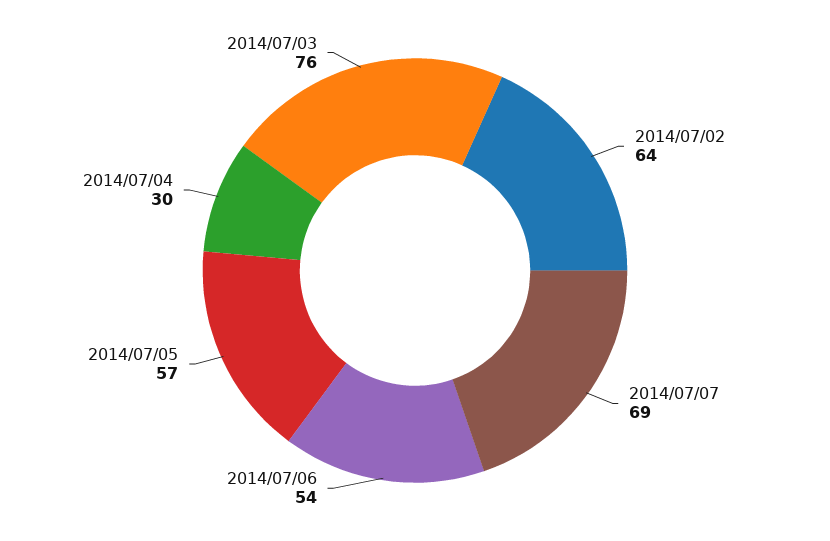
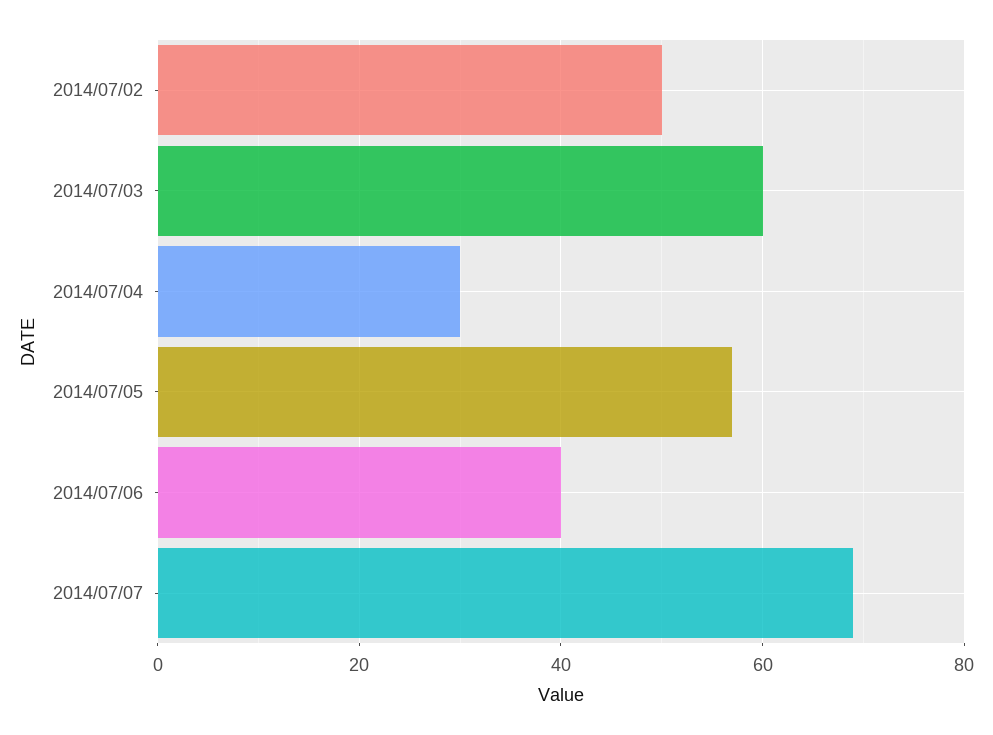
  {
-   "2014/07/02": 64,
+   "2014/07/02": 50,
    "2014/07/07": 69,
-   "2014/07/06": 54,
+   "2014/07/06": 40,
    "2014/07/05": 57,
    "2014/07/04": 30,
-   "2014/07/03": 76
+   "2014/07/03": 60
  }

